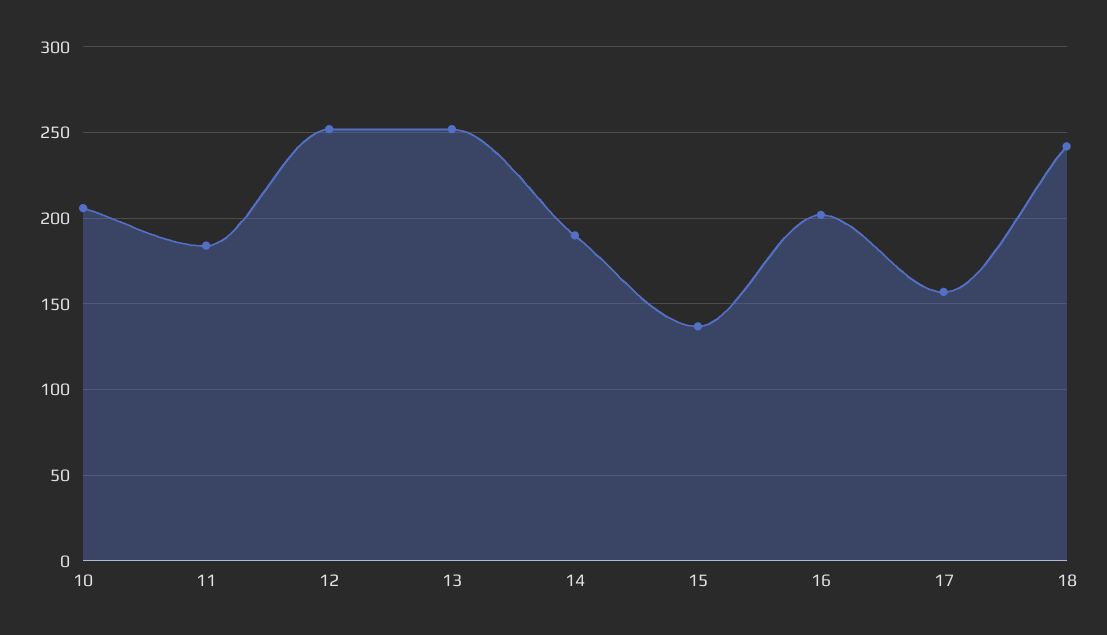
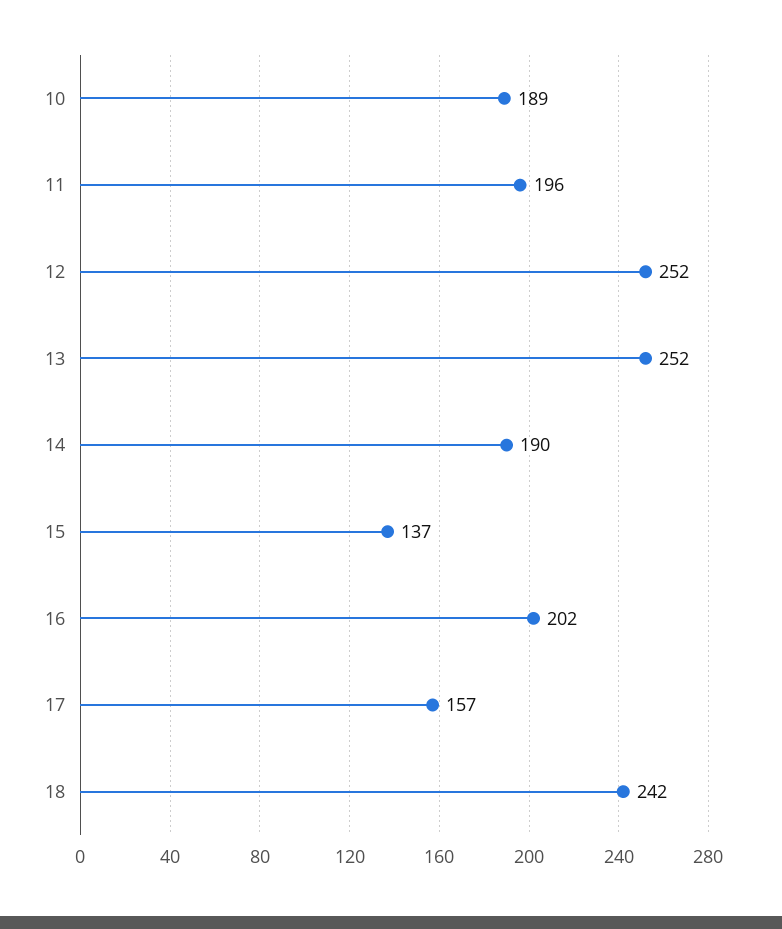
  {
-   "10": 205,
+   "10": 189,
-   "11": 185,
+   "11": 196,
    "12": 252,
    "13": 252,
    "14": 190,
    "15": 137,
    "16": 202,
    "17": 157,
    "18": 242
  }

